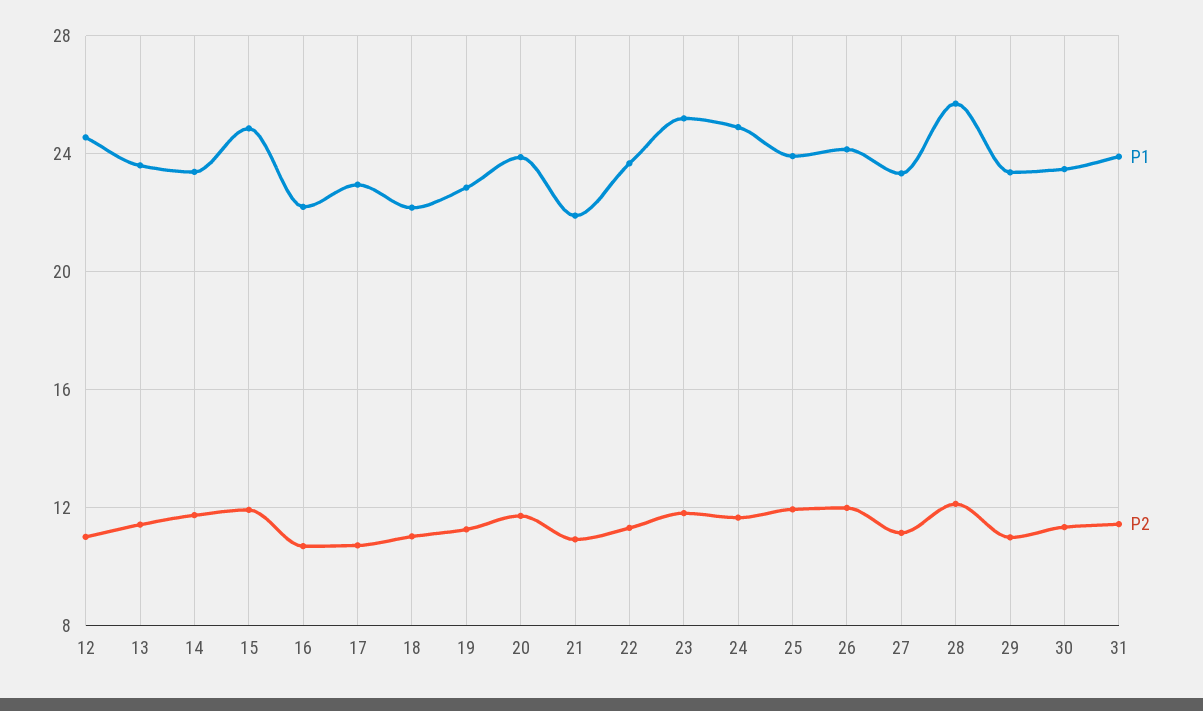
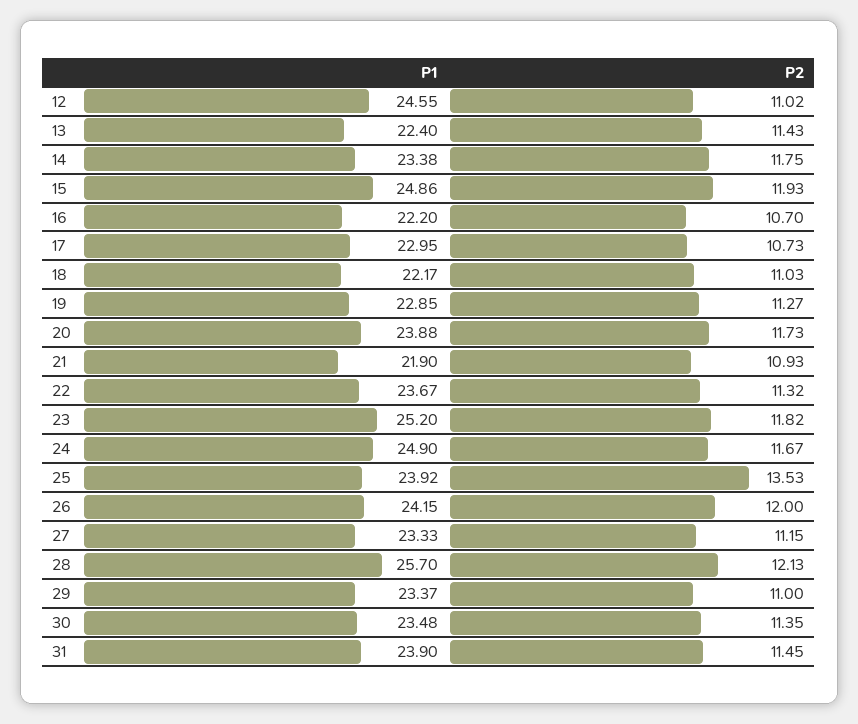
  {
    "P1": {
      "12": 24.55,
-     "13": 23.5,
+     "13": 22.4,
      "14": 23.38,
      "15": 24.86,
      "16": 22.2,
      "17": 22.95,
      "18": 22.17,
      "19": 22.85,
      "20": 23.88,
      "21": 21.9,
      "22": 23.67,
      "23": 25.2,
      "24": 24.9,
      "25": 23.92,
      "26": 24.15,
      "27": 23.33,
      "28": 25.7,
      "29": 23.37,
      "30": 23.48,
      "31": 23.9
    },
    "P2": {
      "12": 11.02,
      "13": 11.43,
      "14": 11.75,
      "15": 11.93,
      "16": 10.7,
      "17": 10.73,
      "18": 11.03,
      "19": 11.27,
      "20": 11.73,
      "21": 10.93,
      "22": 11.32,
      "23": 11.82,
      "24": 11.67,
-     "25": 12,
+     "25": 13.53,
      "26": 12,
      "27": 11.15,
      "28": 12.13,
      "29": 11,
      "30": 11.35,
      "31": 11.45
    }
  }

